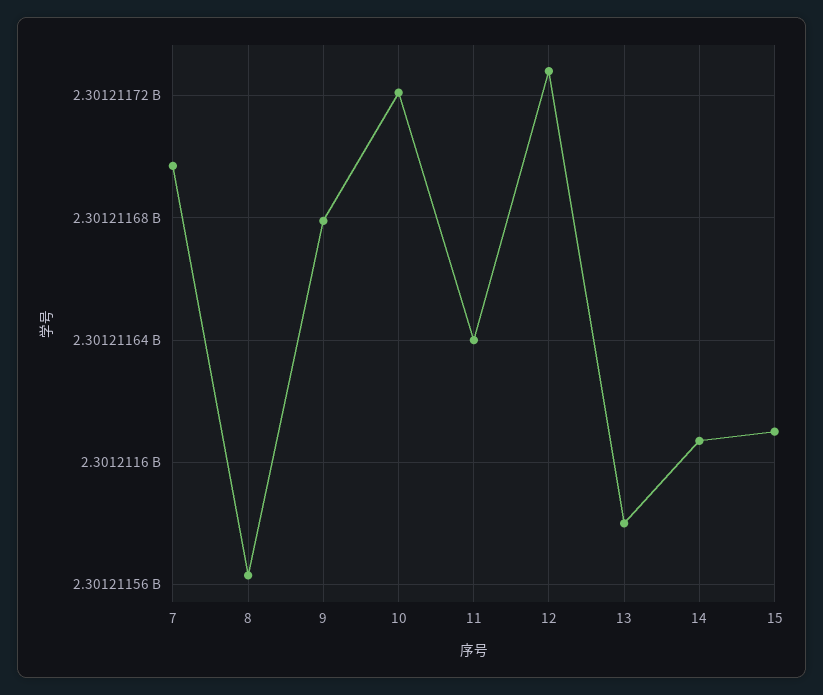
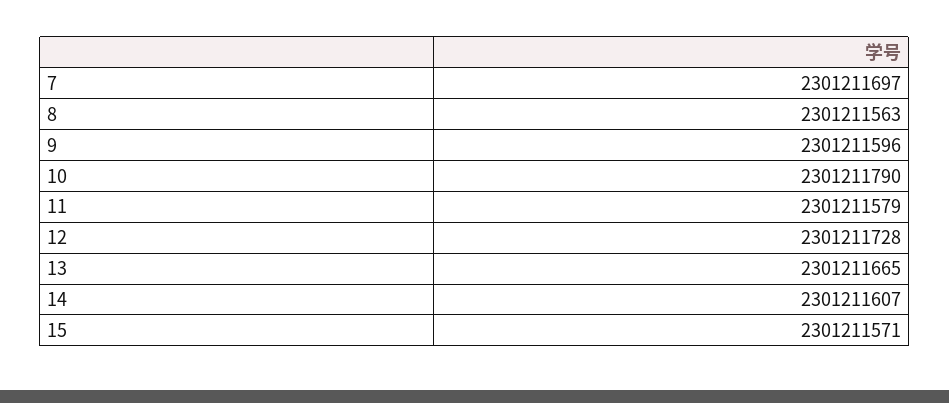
  {
    "7": 2301211697,
    "8": 2301211563,
-   "9": 2301211680,
+   "9": 2301211596,
-   "10": 2301211720,
+   "10": 2301211790,
-   "11": 2301211640,
+   "11": 2301211579,
    "12": 2301211728,
-   "13": 2301211580,
+   "13": 2301211665,
    "14": 2301211607,
-   "15": 2301211610
+   "15": 2301211571
  }

